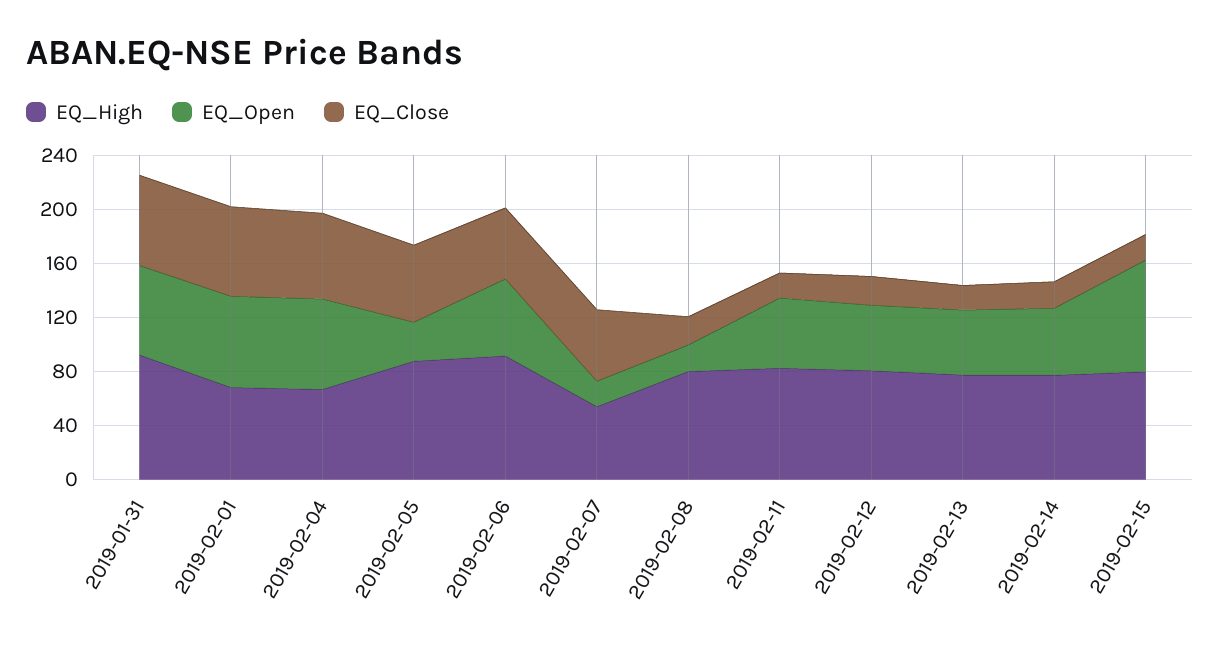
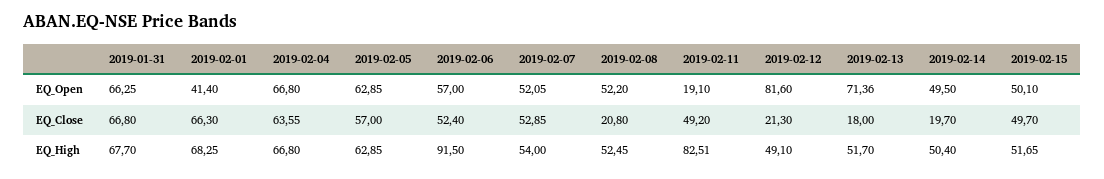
  {
    "EQ_High": {
-     "2019-01-31": 90,
+     "2019-01-31": 67.7,
      "2019-02-01": 68.25,
      "2019-02-04": 66.8,
-     "2019-02-05": 90,
+     "2019-02-05": 62.85,
      "2019-02-06": 91.5,
      "2019-02-07": 54,
-     "2019-02-08": 80,
+     "2019-02-08": 52.45,
      "2019-02-11": 82.51,
-     "2019-02-12": 80,
+     "2019-02-12": 49.1,
-     "2019-02-13": 80,
+     "2019-02-13": 51.7,
-     "2019-02-14": 80,
+     "2019-02-14": 50.4,
-     "2019-02-15": 80
+     "2019-02-15": 51.65
    },
    "EQ_Open": {
      "2019-01-31": 66.25,
-     "2019-02-01": 70,
+     "2019-02-01": 41.4,
      "2019-02-04": 66.8,
-     "2019-02-05": 30,
+     "2019-02-05": 62.85,
      "2019-02-06": 57,
-     "2019-02-07": 20,
+     "2019-02-07": 52.05,
-     "2019-02-08": 20,
+     "2019-02-08": 52.2,
-     "2019-02-11": 50,
+     "2019-02-11": 19.1,
-     "2019-02-12": 50,
+     "2019-02-12": 81.6,
-     "2019-02-13": 50,
+     "2019-02-13": 71.36,
      "2019-02-14": 49.5,
-     "2019-02-15": 80
+     "2019-02-15": 50.1
    },
    "EQ_Close": {
      "2019-01-31": 66.8,
      "2019-02-01": 66.3,
      "2019-02-04": 63.55,
      "2019-02-05": 57,
      "2019-02-06": 52.4,
      "2019-02-07": 52.85,
      "2019-02-08": 20.8,
-     "2019-02-11": 20,
+     "2019-02-11": 49.2,
      "2019-02-12": 21.3,
      "2019-02-13": 18,
      "2019-02-14": 19.7,
-     "2019-02-15": 20
+     "2019-02-15": 49.7
    }
  }

